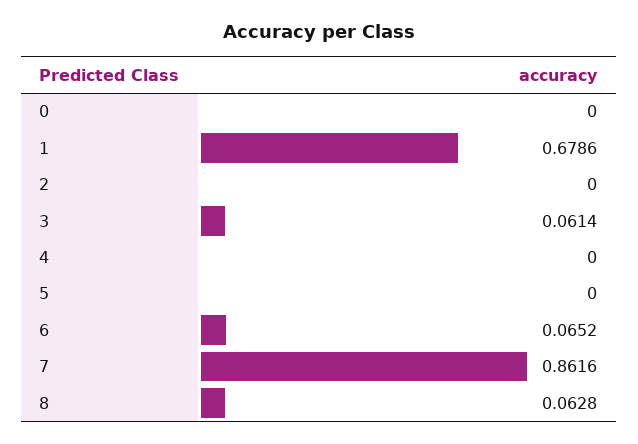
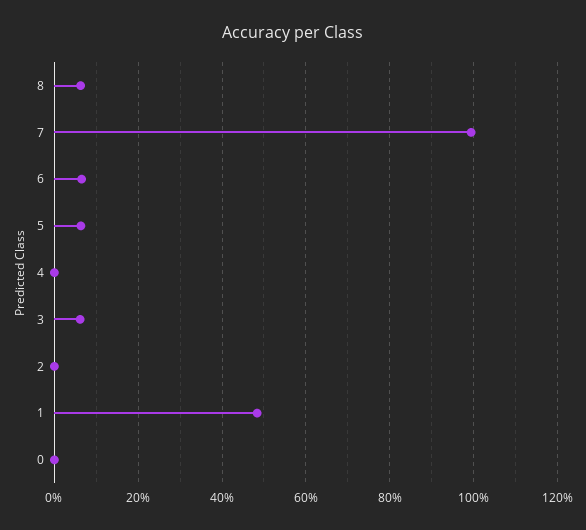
  {
    "0": 0,
-   "1": 0.6786,
+   "1": 0.48,
    "2": 0,
    "3": 0.0614,
    "4": 0,
-   "5": 0,
+   "5": 0.06,
    "6": 0.0652,
-   "7": 0.8616,
+   "7": 1,
    "8": 0.0628
  }

